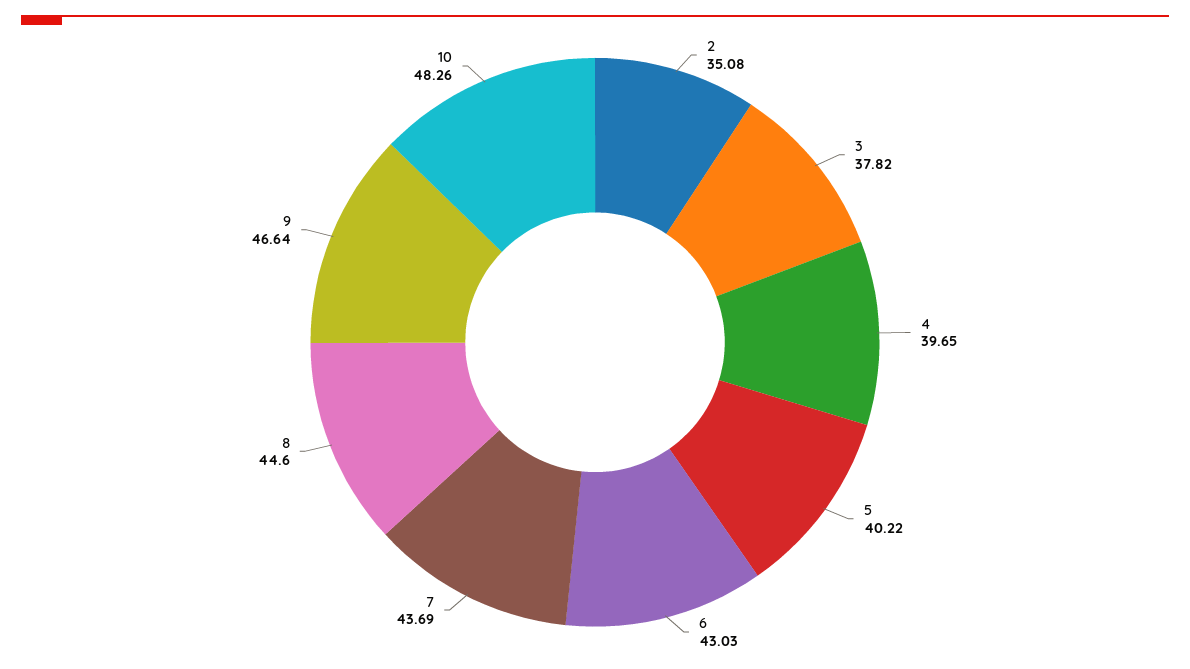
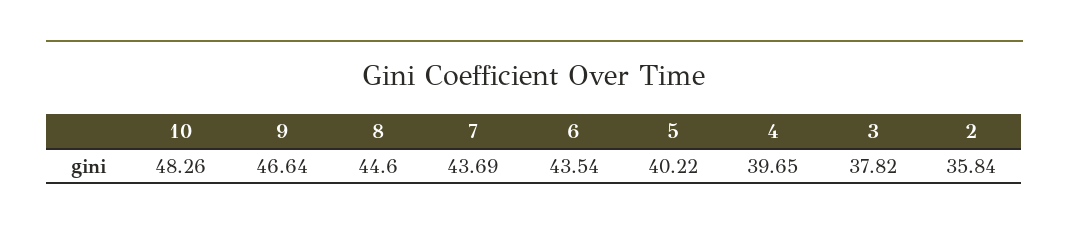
  {
-   "2": 35.08,
+   "2": 35.84,
    "3": 37.82,
    "4": 39.65,
    "5": 40.22,
-   "6": 43.03,
+   "6": 43.54,
    "7": 43.69,
    "8": 44.6,
    "9": 46.64,
    "10": 48.26
  }

